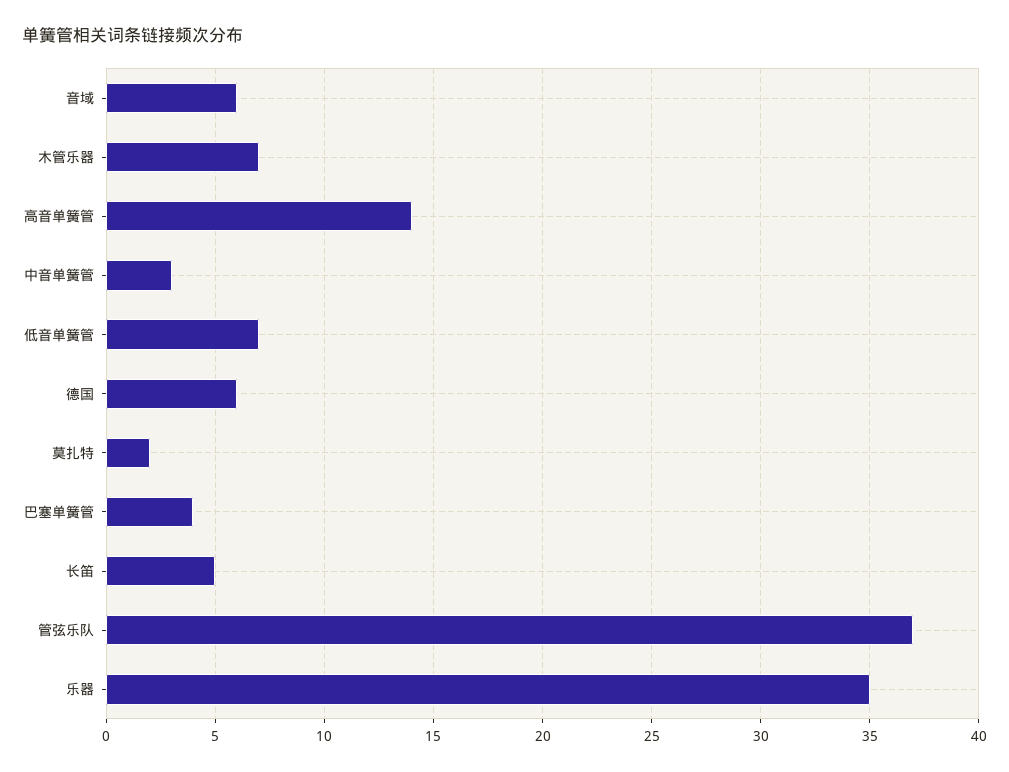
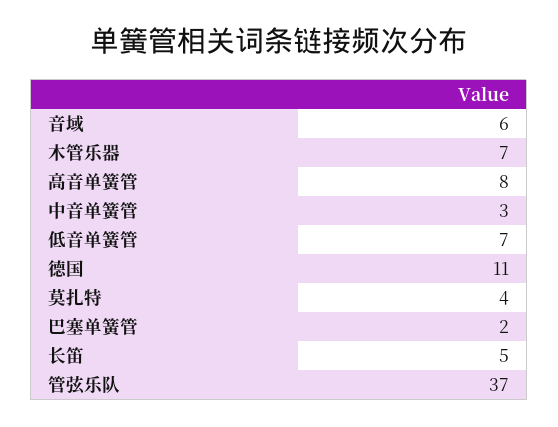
  {
    "音域": 6,
    "木管乐器": 7,
-   "高音单簧管": 14,
+   "高音单簧管": 8,
    "中音单簧管": 3,
    "低音单簧管": 7,
-   "德国": 6,
+   "德国": 11,
-   "莫扎特": 2,
+   "莫扎特": 4,
-   "巴塞单簧管": 4,
+   "巴塞单簧管": 2,
    "长笛": 5,
-   "管弦乐队": 37,
+   "管弦乐队": 37
-   "乐器": 35
  }

